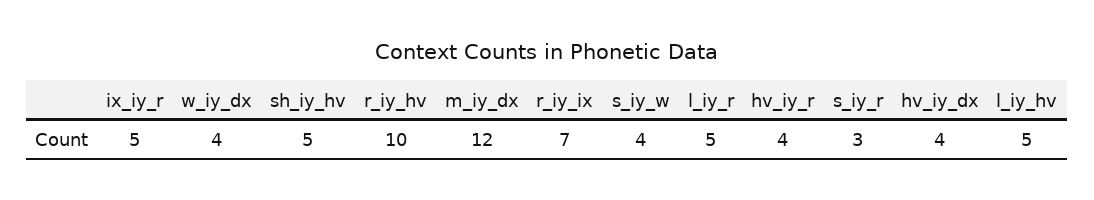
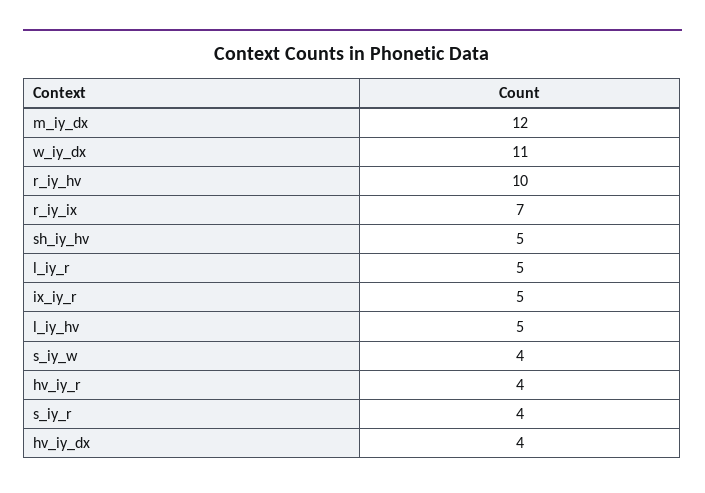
  {
    "ix_iy_r": 5,
-   "w_iy_dx": 4,
+   "w_iy_dx": 11,
    "sh_iy_hv": 5,
    "r_iy_hv": 10,
    "m_iy_dx": 12,
    "r_iy_ix": 7,
    "s_iy_w": 4,
    "l_iy_r": 5,
    "hv_iy_r": 4,
-   "s_iy_r": 3,
+   "s_iy_r": 4,
    "hv_iy_dx": 4,
    "l_iy_hv": 5
  }

